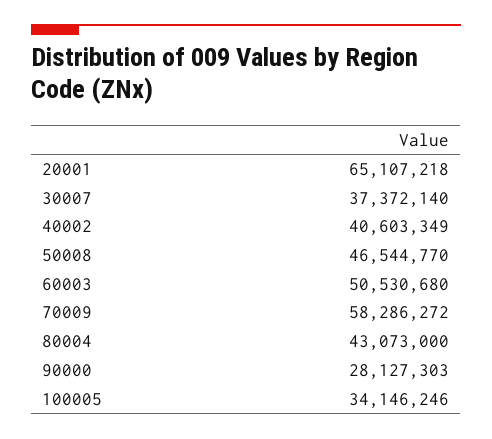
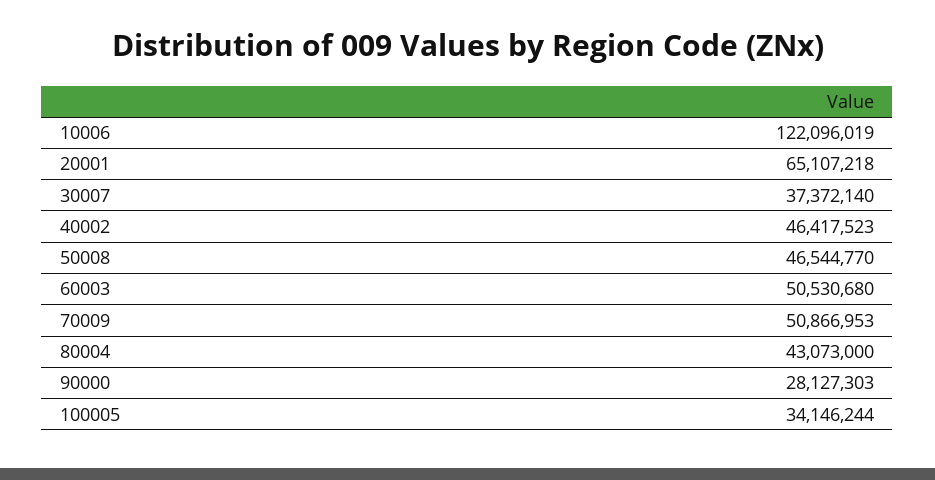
  {
    "20001": 65107218,
    "30007": 37372140,
-   "40002": 40603349,
+   "40002": 46417523,
    "50008": 46544770,
    "60003": 50530680,
-   "70009": 58286272,
+   "70009": 50866953,
    "80004": 43073000,
    "90000": 28127303,
-   "100005": 34146246
+   "100005": 34146244,
+   "10006": 122096019
  }

